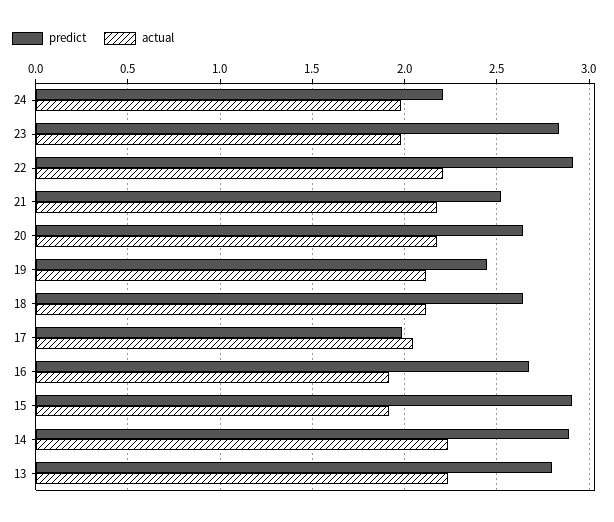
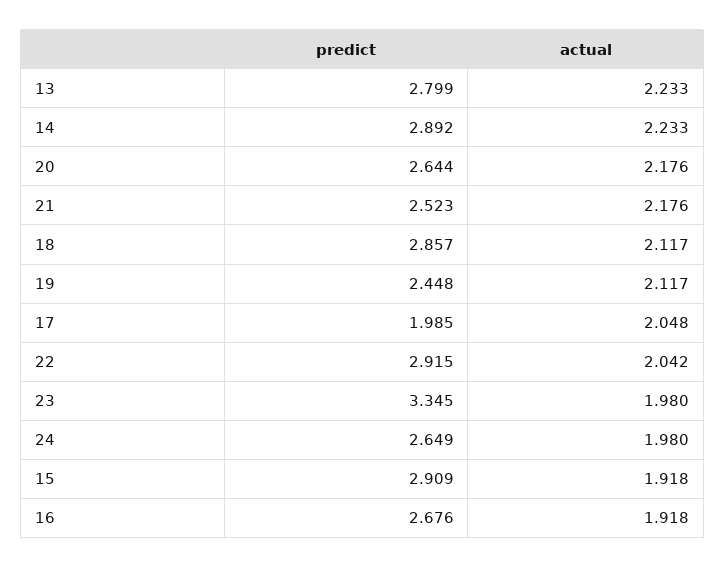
  {
    "predict": {
-     "24": 2.2,
+     "24": 2.649,
-     "23": 2.85,
+     "23": 3.345,
      "22": 2.915,
      "21": 2.523,
      "20": 2.644,
      "19": 2.448,
-     "18": 2.65,
+     "18": 2.857,
      "17": 1.985,
      "16": 2.676,
      "15": 2.909,
      "14": 2.892,
      "13": 2.799
    },
    "actual": {
      "24": 1.98,
      "23": 1.98,
-     "22": 2.2,
+     "22": 2.042,
      "21": 2.176,
      "20": 2.176,
      "19": 2.117,
      "18": 2.117,
      "17": 2.048,
      "16": 1.918,
      "15": 1.918,
      "14": 2.233,
      "13": 2.233
    }
  }

